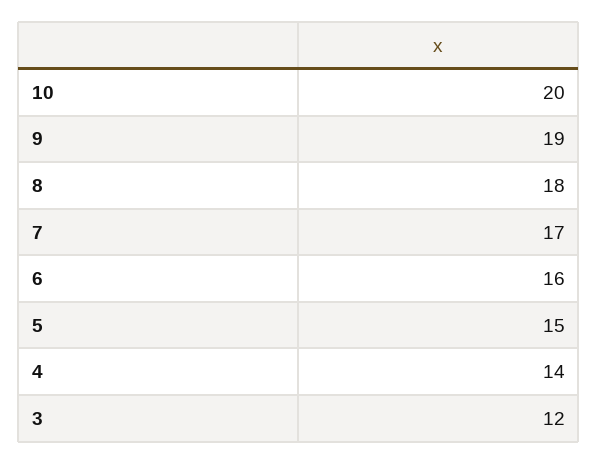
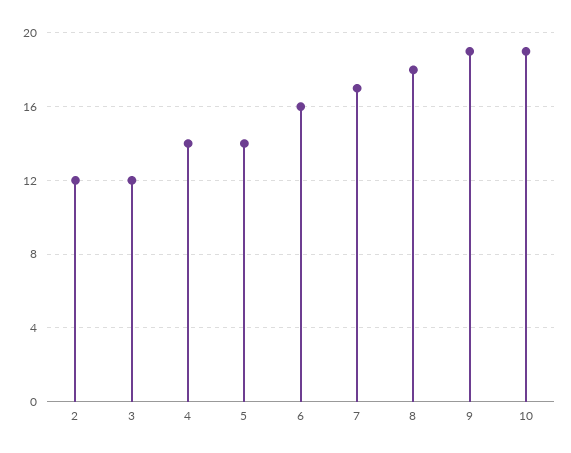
  {
-   "10": 20,
+   "10": 19,
    "9": 19,
    "8": 18,
    "7": 17,
    "6": 16,
-   "5": 15,
+   "5": 14,
    "4": 14,
-   "3": 12
+   "3": 12,
+   "2": 12
  }

